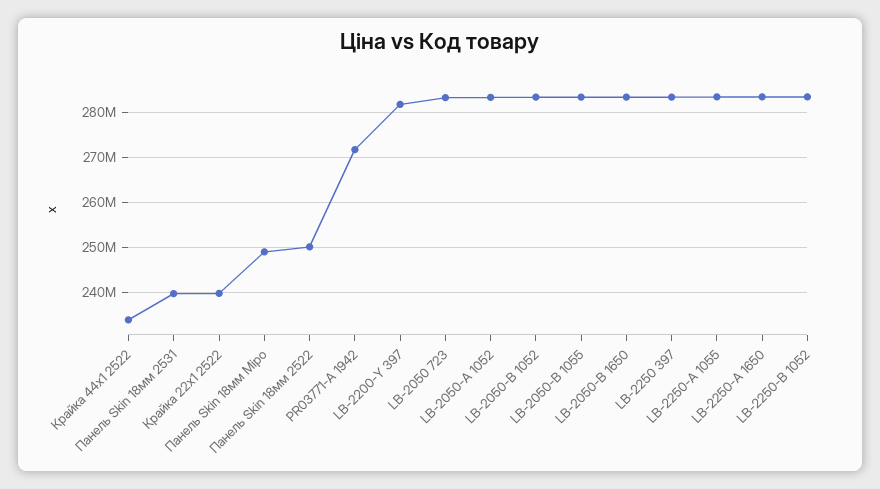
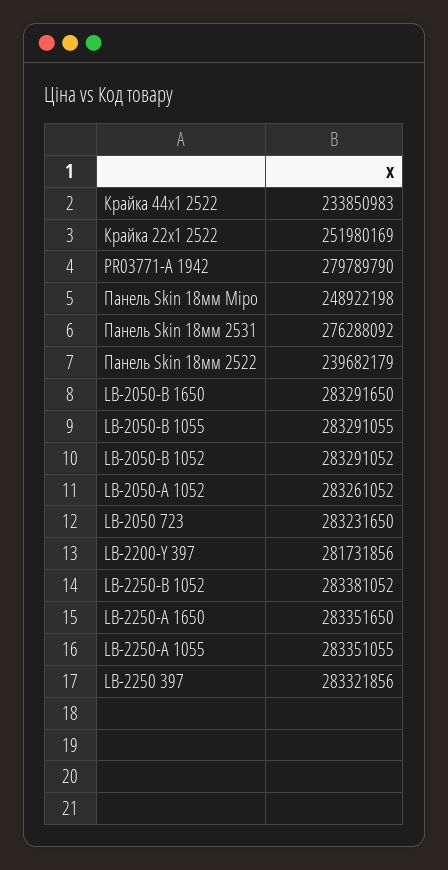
  {
    "Крайка 44x1 2522": 233850983,
-   "Панель Skin 18мм 2531": 240000000,
+   "Панель Skin 18мм 2531": 276288092,
-   "Крайка 22x1 2522": 240000000,
+   "Крайка 22x1 2522": 251980169,
    "Панель Skin 18мм Міро": 248922198,
-   "Панель Skin 18мм 2522": 250000000,
+   "Панель Skin 18мм 2522": 239682179,
-   "PR03771-А 1942": 272000000,
+   "PR03771-А 1942": 279789790,
    "LB-2200-Y 397": 281731856,
    "LB-2050 723": 283231650,
    "LB-2050-А 1052": 283261052,
    "LB-2050-В 1052": 283291052,
    "LB-2050-В 1055": 283291055,
    "LB-2050-В 1650": 283291650,
    "LB-2250 397": 283321856,
    "LB-2250-А 1055": 283351055,
    "LB-2250-А 1650": 283351650,
    "LB-2250-В 1052": 283381052
  }

